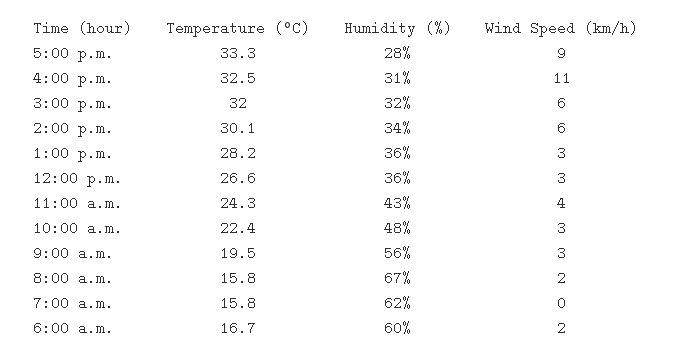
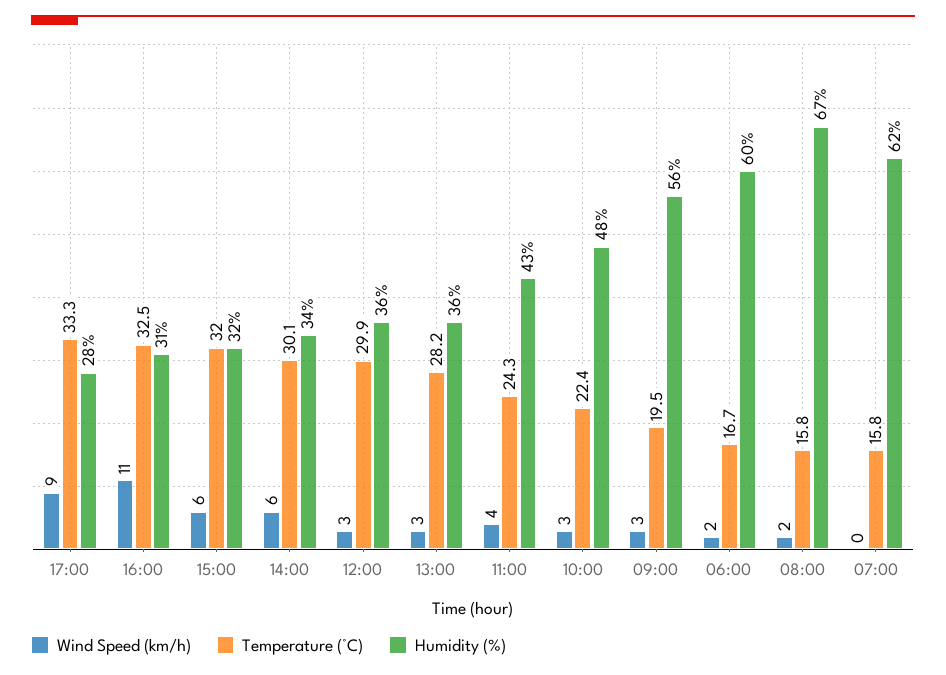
  {
    "Temperature (°C)": {
      "5:00 p.m.": 33.3,
      "4:00 p.m.": 32.5,
      "3:00 p.m.": 32,
      "2:00 p.m.": 30.1,
      "1:00 p.m.": 28.2,
-     "12:00 p.m.": 26.6,
+     "12:00 p.m.": 29.9,
      "11:00 a.m.": 24.3,
      "10:00 a.m.": 22.4,
      "9:00 a.m.": 19.5,
      "8:00 a.m.": 15.8,
      "7:00 a.m.": 15.8,
      "6:00 a.m.": 16.7
    },
    "Humidity (%)": {
      "5:00 p.m.": 28,
      "4:00 p.m.": 31,
      "3:00 p.m.": 32,
      "2:00 p.m.": 34,
      "1:00 p.m.": 36,
      "12:00 p.m.": 36,
      "11:00 a.m.": 43,
      "10:00 a.m.": 48,
      "9:00 a.m.": 56,
      "8:00 a.m.": 67,
      "7:00 a.m.": 62,
      "6:00 a.m.": 60
    },
    "Wind Speed (km/h)": {
      "5:00 p.m.": 9,
      "4:00 p.m.": 11,
      "3:00 p.m.": 6,
      "2:00 p.m.": 6,
      "1:00 p.m.": 3,
      "12:00 p.m.": 3,
      "11:00 a.m.": 4,
      "10:00 a.m.": 3,
      "9:00 a.m.": 3,
      "8:00 a.m.": 2,
      "7:00 a.m.": 0,
      "6:00 a.m.": 2
    }
  }

